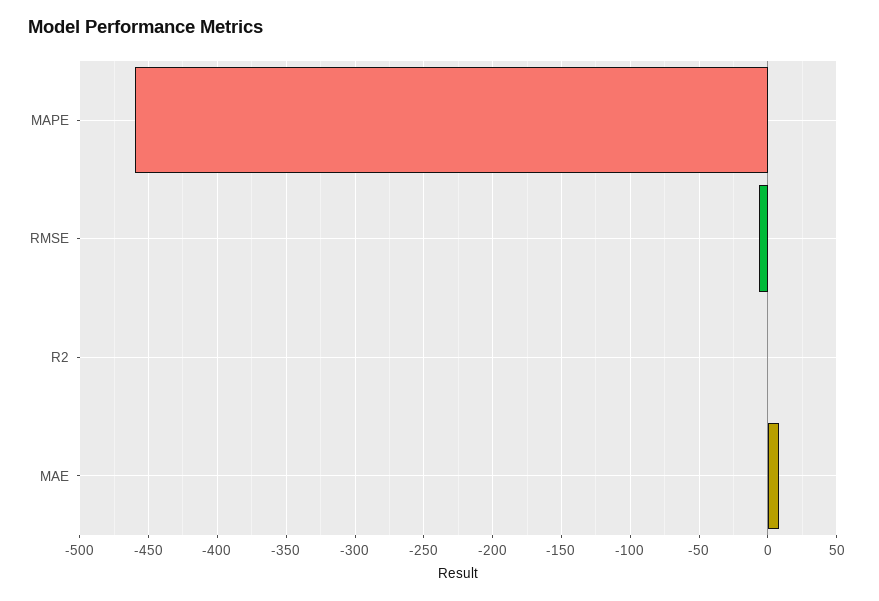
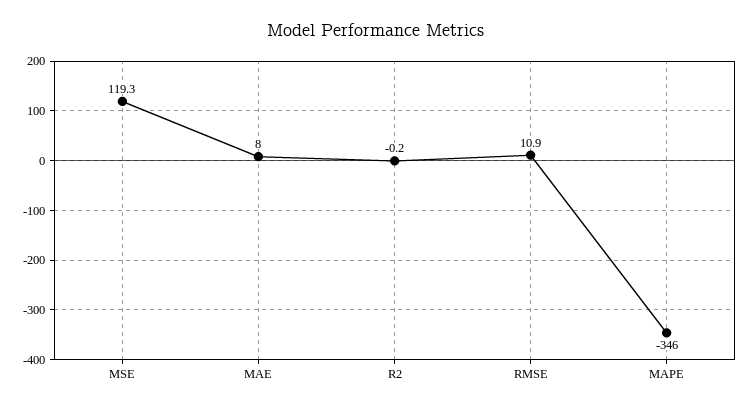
  {
-   "MAPE": -460,
+   "MAPE": -346,
-   "RMSE": -5,
+   "RMSE": 10.9,
    "R2": -0.2,
-   "MAE": 8
+   "MAE": 8,
+   "MSE": 119.3
  }

